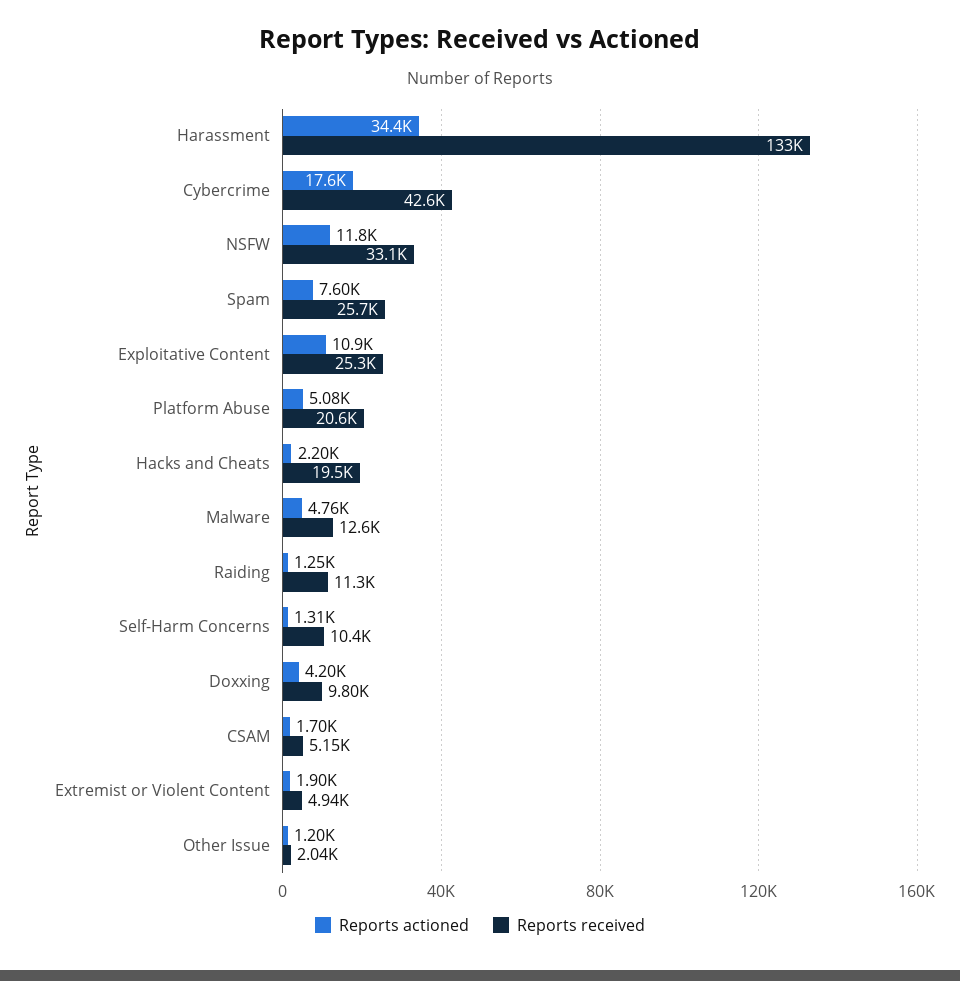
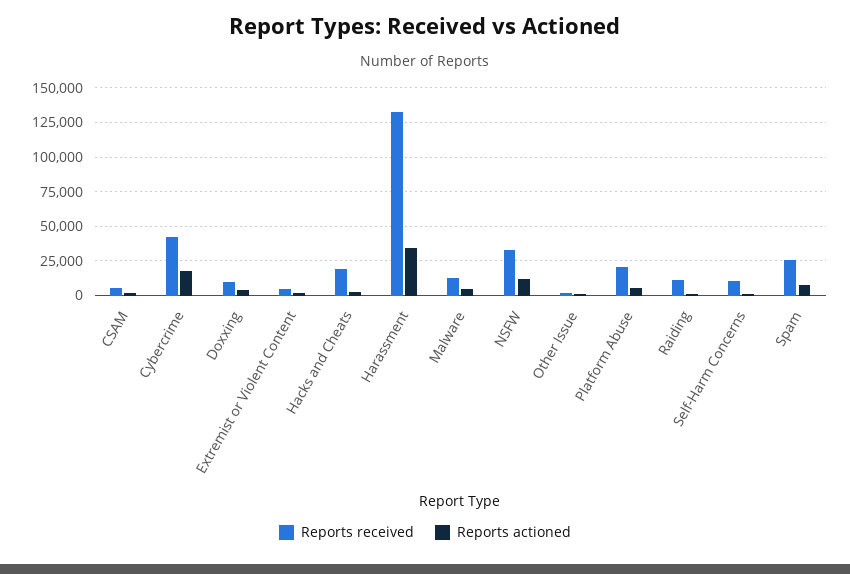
  {
    "Reports actioned": {
      "Harassment": 34400,
      "Cybercrime": 17600,
      "NSFW": 11800,
      "Spam": 7600,
-     "Exploitative Content": 10900,
      "Platform Abuse": 5080,
      "Hacks and Cheats": 2200,
      "Malware": 4760,
      "Raiding": 1250,
      "Self-Harm Concerns": 1310,
      "Doxxing": 4200,
      "CSAM": 1700,
      "Extremist or Violent Content": 1900,
      "Other Issue": 1200
    },
    "Reports received": {
      "Harassment": 133000,
      "Cybercrime": 42600,
      "NSFW": 33100,
      "Spam": 25700,
-     "Exploitative Content": 25300,
      "Platform Abuse": 20600,
      "Hacks and Cheats": 19500,
      "Malware": 12600,
      "Raiding": 11300,
      "Self-Harm Concerns": 10400,
      "Doxxing": 9800,
      "CSAM": 5150,
      "Extremist or Violent Content": 4940,
      "Other Issue": 2040
    }
  }

